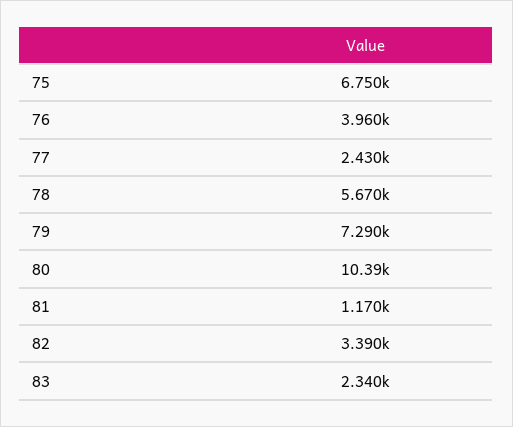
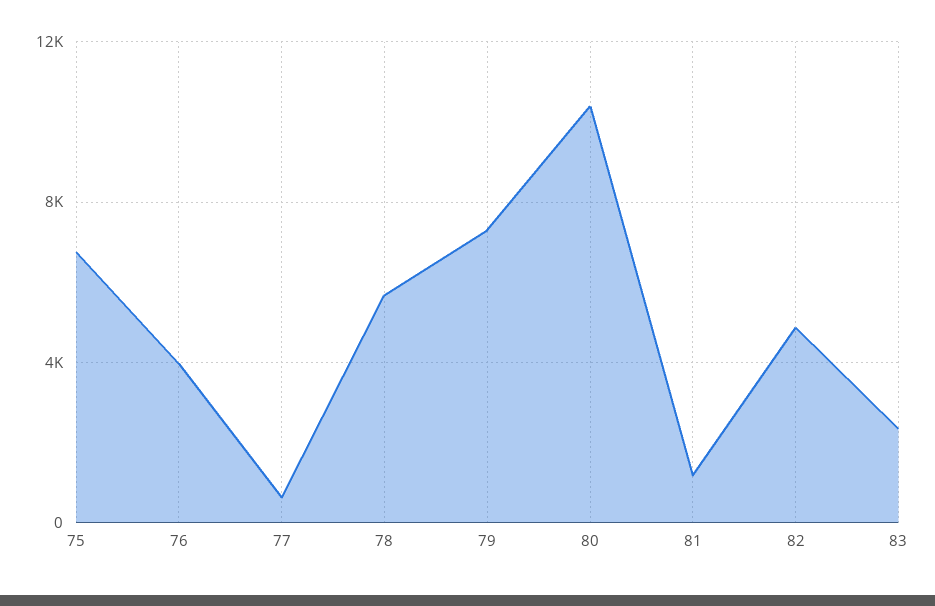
  {
    "75": 6750,
    "76": 3960,
-   "77": 2430,
+   "77": 500,
    "78": 5670,
    "79": 7290,
    "80": 10390,
    "81": 1170,
-   "82": 3390,
+   "82": 5000,
    "83": 2340
  }

